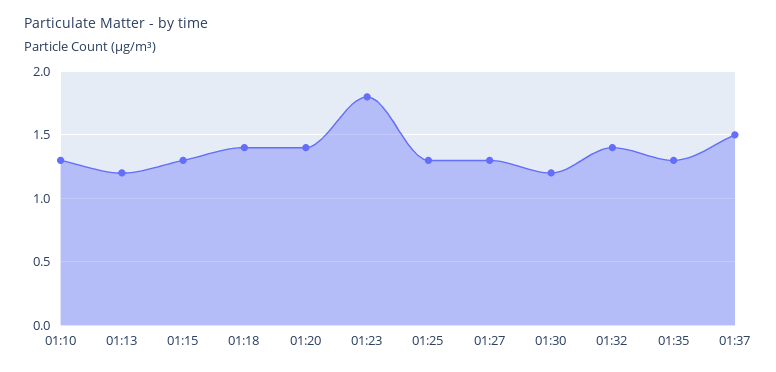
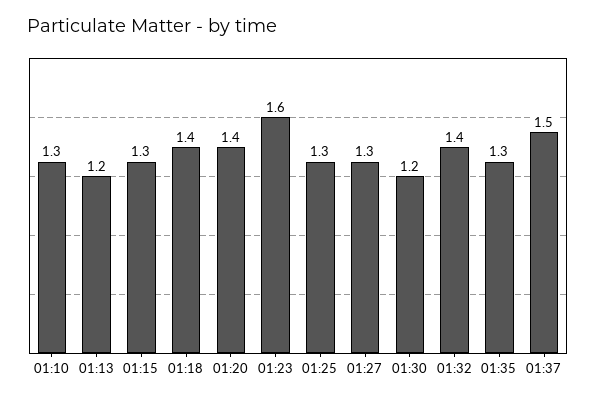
  {
    "01:10": 1.3,
    "01:13": 1.2,
    "01:15": 1.3,
    "01:18": 1.4,
    "01:20": 1.4,
-   "01:23": 1.8,
+   "01:23": 1.6,
    "01:25": 1.3,
    "01:27": 1.3,
    "01:30": 1.2,
    "01:32": 1.4,
    "01:35": 1.3,
    "01:37": 1.5
  }

